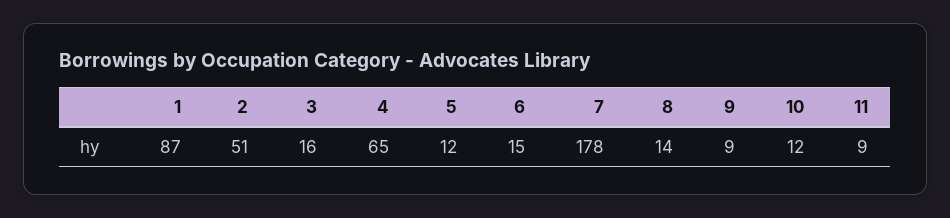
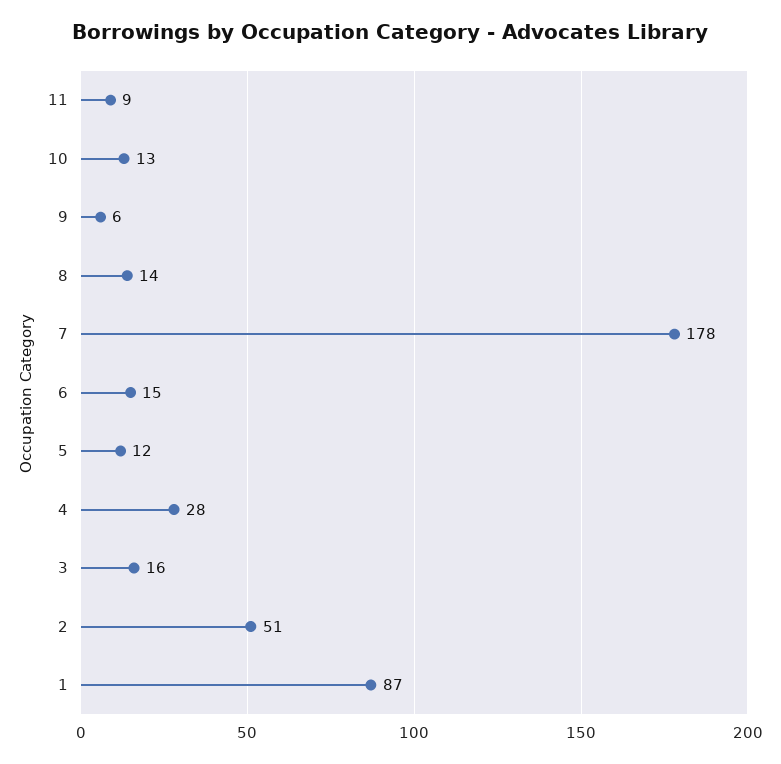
  {
    "1": 87,
    "2": 51,
    "3": 16,
-   "4": 65,
+   "4": 28,
    "5": 12,
    "6": 15,
    "7": 178,
    "8": 14,
-   "9": 9,
+   "9": 6,
-   "10": 12,
+   "10": 13,
    "11": 9
  }

